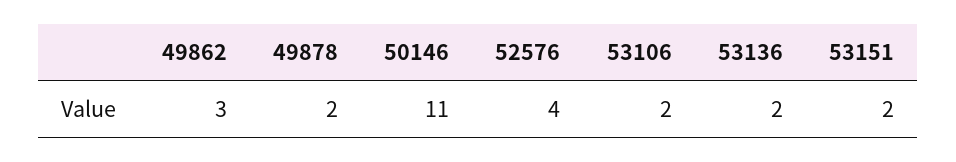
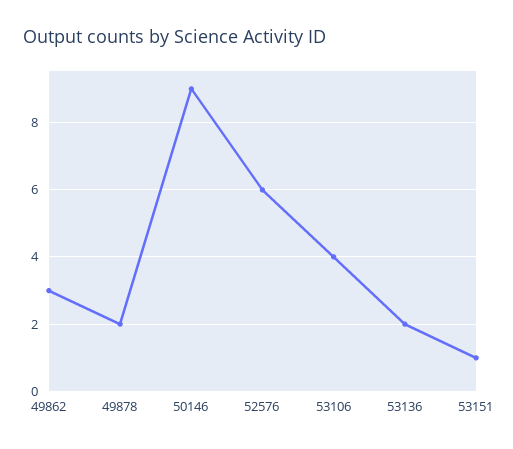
  {
    "49862": 3,
    "49878": 2,
-   "50146": 11,
+   "50146": 9,
-   "52576": 4,
+   "52576": 6,
-   "53106": 2,
+   "53106": 4,
    "53136": 2,
-   "53151": 2
+   "53151": 1
  }

